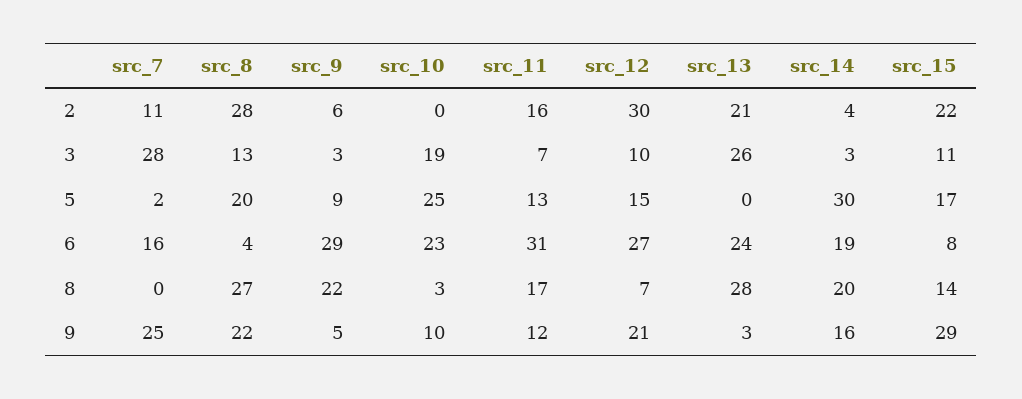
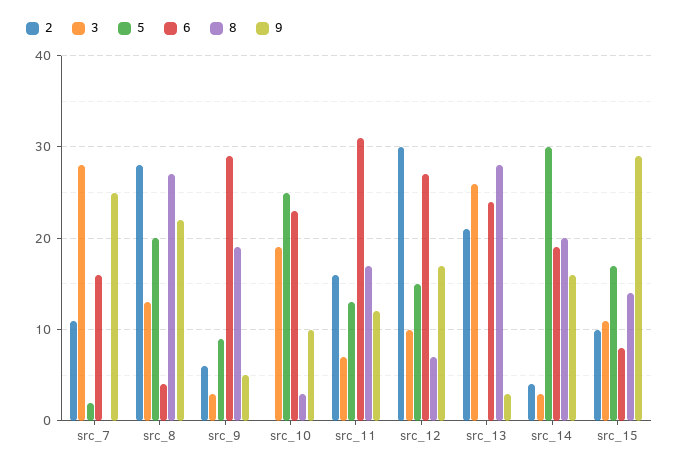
  {
    "2": {
      "src_7": 11,
      "src_8": 28,
      "src_9": 6,
      "src_10": 0,
      "src_11": 16,
      "src_12": 30,
      "src_13": 21,
      "src_14": 4,
-     "src_15": 22
+     "src_15": 10
    },
    "3": {
      "src_7": 28,
      "src_8": 13,
      "src_9": 3,
      "src_10": 19,
      "src_11": 7,
      "src_12": 10,
      "src_13": 26,
      "src_14": 3,
      "src_15": 11
    },
    "5": {
      "src_7": 2,
      "src_8": 20,
      "src_9": 9,
      "src_10": 25,
      "src_11": 13,
      "src_12": 15,
      "src_13": 0,
      "src_14": 30,
      "src_15": 17
    },
    "6": {
      "src_7": 16,
      "src_8": 4,
      "src_9": 29,
      "src_10": 23,
      "src_11": 31,
      "src_12": 27,
      "src_13": 24,
      "src_14": 19,
      "src_15": 8
    },
    "8": {
      "src_7": 0,
      "src_8": 27,
-     "src_9": 22,
+     "src_9": 19,
      "src_10": 3,
      "src_11": 17,
      "src_12": 7,
      "src_13": 28,
      "src_14": 20,
      "src_15": 14
    },
    "9": {
      "src_7": 25,
      "src_8": 22,
      "src_9": 5,
      "src_10": 10,
      "src_11": 12,
-     "src_12": 21,
+     "src_12": 17,
      "src_13": 3,
      "src_14": 16,
      "src_15": 29
    }
  }

